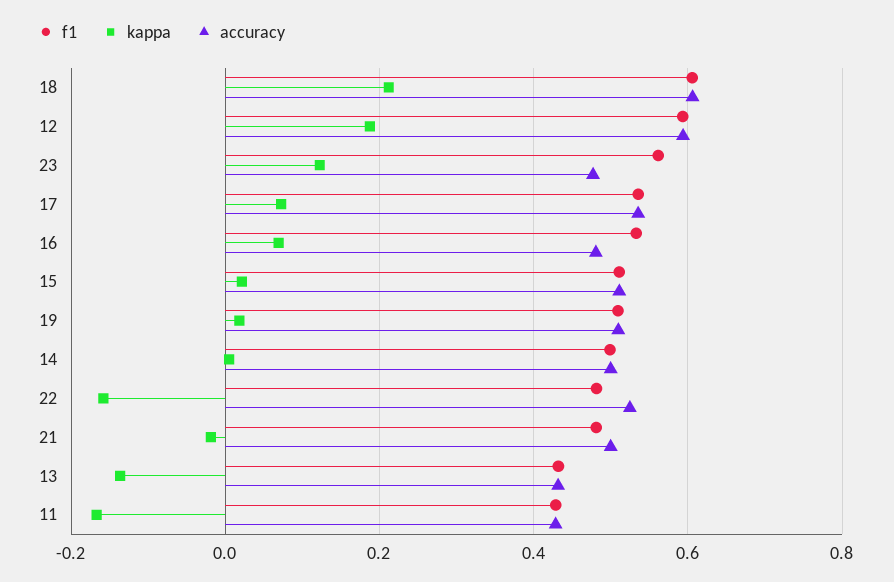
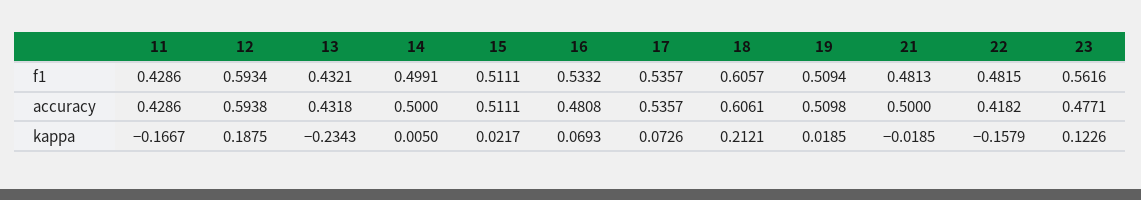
  {
    "f1": {
      "18": 0.6057,
      "12": 0.5934,
      "23": 0.5616,
      "17": 0.5357,
      "16": 0.5332,
      "15": 0.5111,
      "19": 0.5094,
      "14": 0.4991,
      "22": 0.4815,
      "21": 0.4813,
      "13": 0.4321,
      "11": 0.4286
    },
    "kappa": {
      "18": 0.2121,
      "12": 0.1875,
      "23": 0.1226,
      "17": 0.0726,
      "16": 0.0693,
      "15": 0.0217,
      "19": 0.0185,
      "14": 0.005,
      "22": -0.1579,
      "21": -0.0185,
-     "13": -0.14,
+     "13": -0.2343,
      "11": -0.1667
    },
    "accuracy": {
      "18": 0.6061,
      "12": 0.5938,
      "23": 0.4771,
      "17": 0.5357,
      "16": 0.4808,
      "15": 0.5111,
      "19": 0.5098,
      "14": 0.5,
-     "22": 0.52,
+     "22": 0.4182,
      "21": 0.5,
      "13": 0.4318,
      "11": 0.4286
    }
  }

